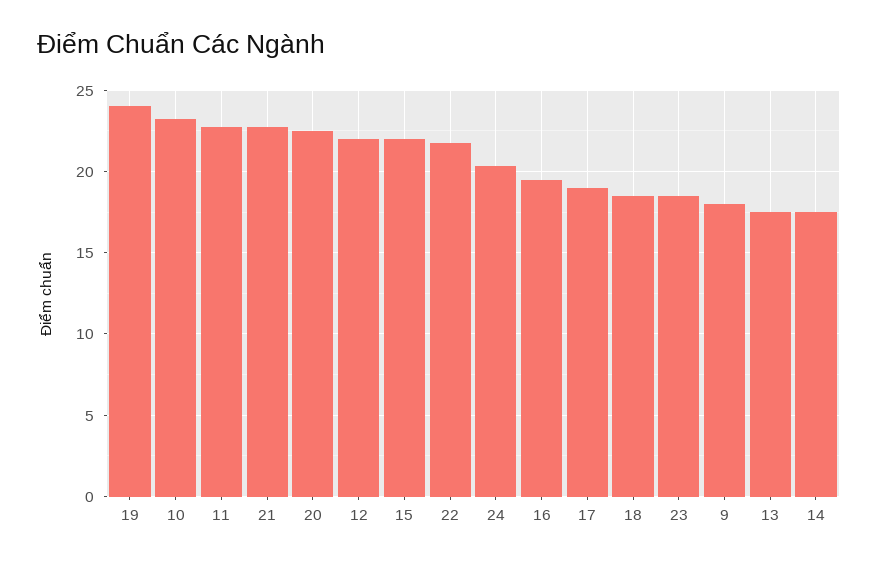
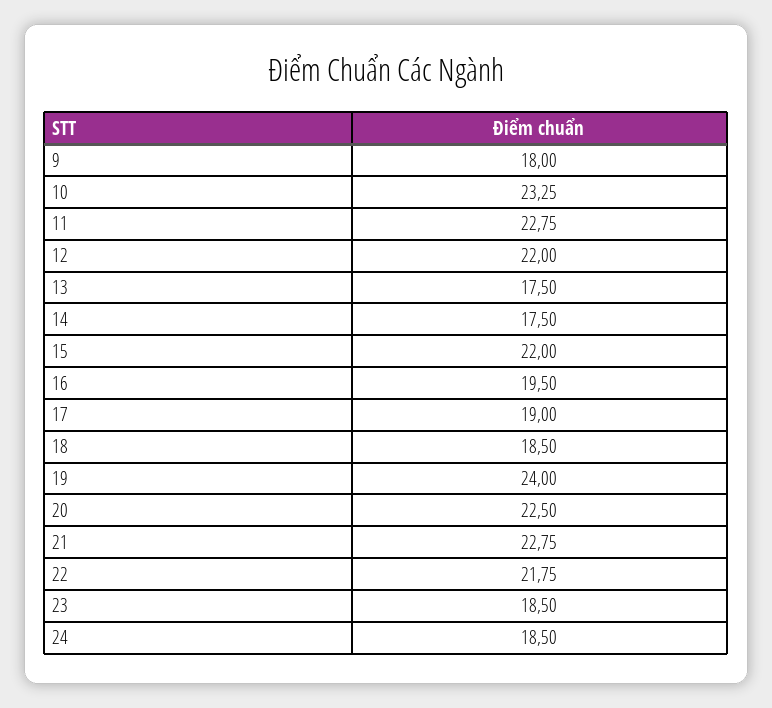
  {
    "19": 24,
    "10": 23.25,
    "11": 22.75,
    "21": 22.75,
    "20": 22.5,
    "12": 22,
    "15": 22,
    "22": 21.75,
-   "24": 20.5,
+   "24": 18.5,
    "16": 19.5,
    "17": 19,
    "18": 18.5,
    "23": 18.5,
    "9": 18,
    "13": 17.5,
    "14": 17.5
  }

